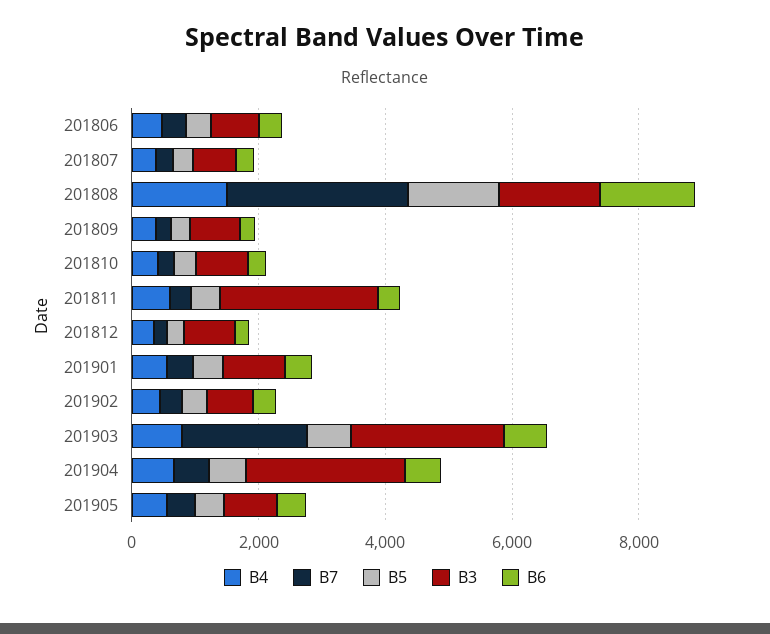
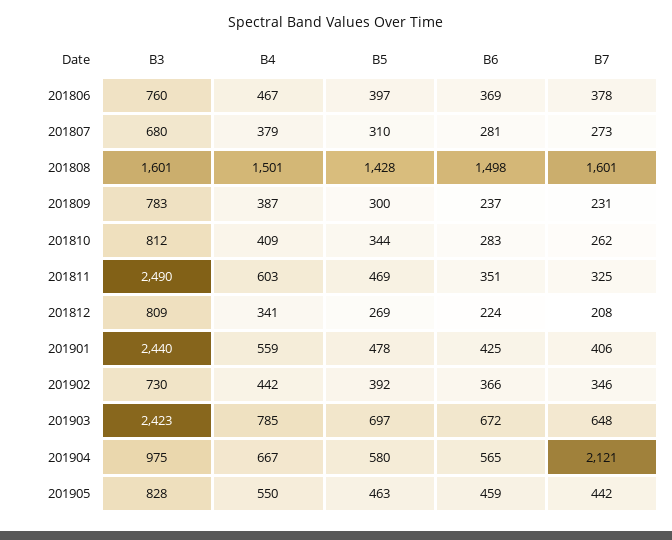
  {
    "B4": {
      "201806": 467,
      "201807": 379,
      "201808": 1501,
      "201809": 387,
      "201810": 409,
      "201811": 603,
      "201812": 341,
      "201901": 559,
      "201902": 442,
      "201903": 785,
      "201904": 667,
      "201905": 550
    },
    "B7": {
      "201806": 378,
      "201807": 273,
-     "201808": 3000,
+     "201808": 1601,
      "201809": 231,
      "201810": 262,
      "201811": 325,
      "201812": 208,
      "201901": 406,
      "201902": 346,
-     "201903": 2000,
+     "201903": 648,
-     "201904": 500,
+     "201904": 2121,
      "201905": 442
    },
    "B5": {
      "201806": 397,
      "201807": 310,
      "201808": 1428,
      "201809": 300,
      "201810": 344,
      "201811": 469,
      "201812": 269,
      "201901": 478,
      "201902": 392,
      "201903": 697,
      "201904": 580,
      "201905": 463
    },
    "B3": {
      "201806": 760,
      "201807": 680,
      "201808": 1601,
      "201809": 783,
      "201810": 812,
      "201811": 2490,
      "201812": 809,
-     "201901": 1000,
+     "201901": 2440,
      "201902": 730,
      "201903": 2423,
-     "201904": 2500,
+     "201904": 975,
      "201905": 828
    },
    "B6": {
      "201806": 369,
      "201807": 281,
      "201808": 1498,
      "201809": 237,
      "201810": 283,
      "201811": 351,
      "201812": 224,
      "201901": 425,
      "201902": 366,
      "201903": 672,
      "201904": 565,
      "201905": 459
    }
  }

